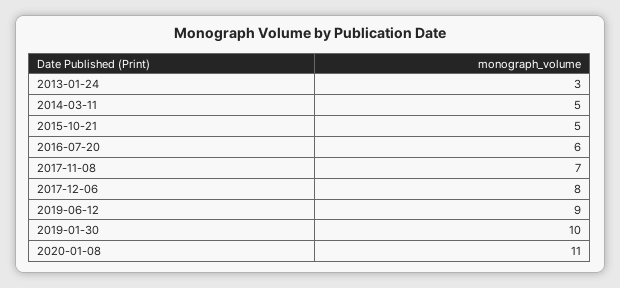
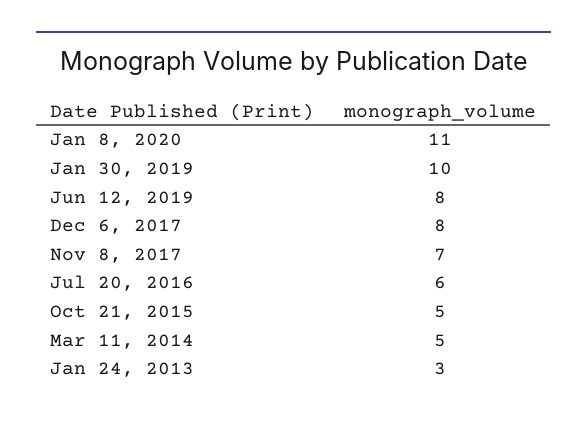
  {
    "2013-01-24": 3,
    "2014-03-11": 5,
    "2015-10-21": 5,
    "2016-07-20": 6,
    "2017-11-08": 7,
    "2017-12-06": 8,
-   "2019-06-12": 9,
+   "2019-06-12": 8,
    "2019-01-30": 10,
    "2020-01-08": 11
  }

